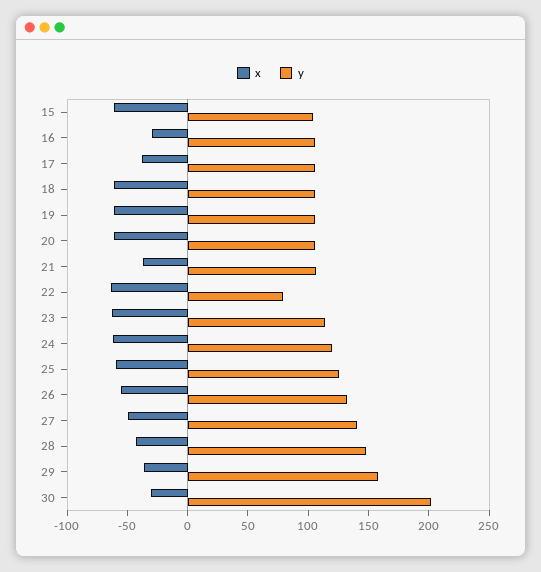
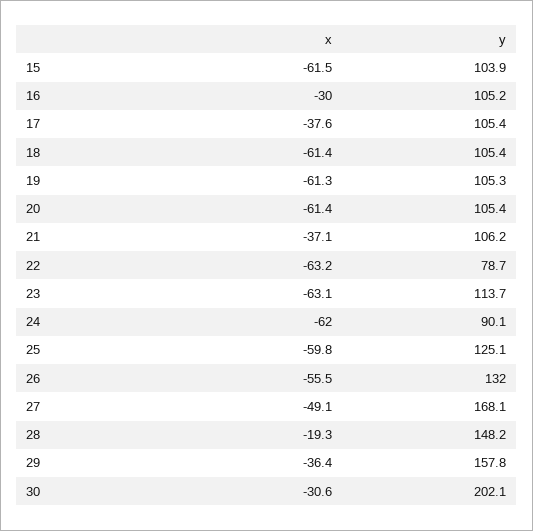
  {
    "x": {
      "15": -61.5,
      "16": -30,
      "17": -37.6,
      "18": -61.4,
      "19": -61.3,
      "20": -61.4,
      "21": -37.1,
      "22": -63.2,
      "23": -63.1,
      "24": -62,
      "25": -59.8,
      "26": -55.5,
      "27": -49.1,
-     "28": -40,
+     "28": -19.3,
      "29": -36.4,
      "30": -30.6
    },
    "y": {
      "15": 103.9,
      "16": 105.2,
      "17": 105.4,
      "18": 105.4,
      "19": 105.3,
      "20": 105.4,
      "21": 106.2,
      "22": 78.7,
      "23": 113.7,
-     "24": 120,
+     "24": 90.1,
      "25": 125.1,
      "26": 132,
-     "27": 140,
+     "27": 168.1,
      "28": 148.2,
      "29": 157.8,
      "30": 202.1
    }
  }

